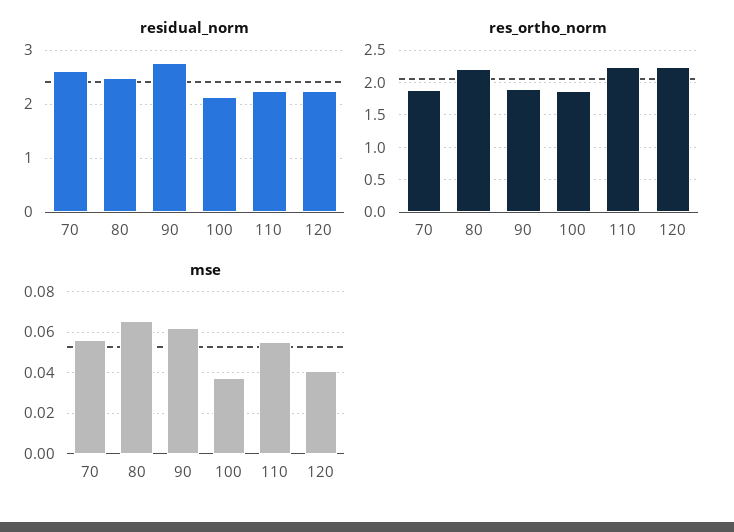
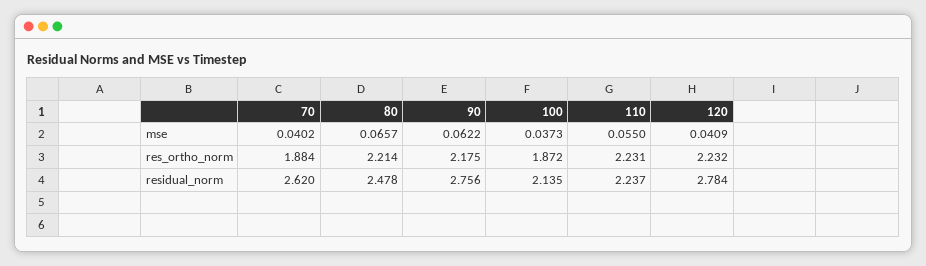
  {
    "residual_norm": {
      "70": 2.62,
      "80": 2.478,
      "90": 2.756,
      "100": 2.135,
      "110": 2.237,
-     "120": 2.2
+     "120": 2.784
    },
    "res_ortho_norm": {
      "70": 1.884,
      "80": 2.214,
-     "90": 1.9,
+     "90": 2.175,
      "100": 1.872,
      "110": 2.231,
      "120": 2.232
    },
    "mse": {
-     "70": 0.055,
+     "70": 0.0402,
      "80": 0.0657,
      "90": 0.0622,
      "100": 0.0373,
      "110": 0.055,
      "120": 0.0409
    }
  }

